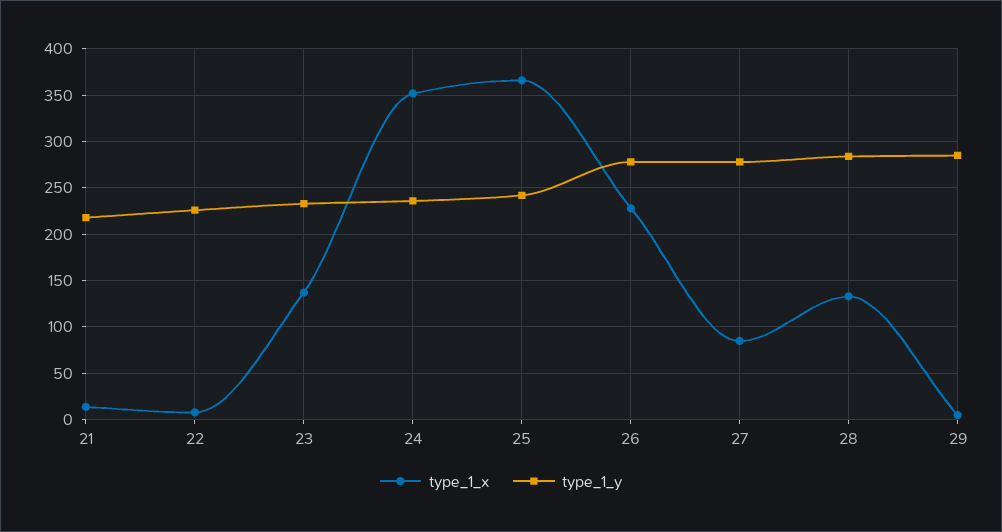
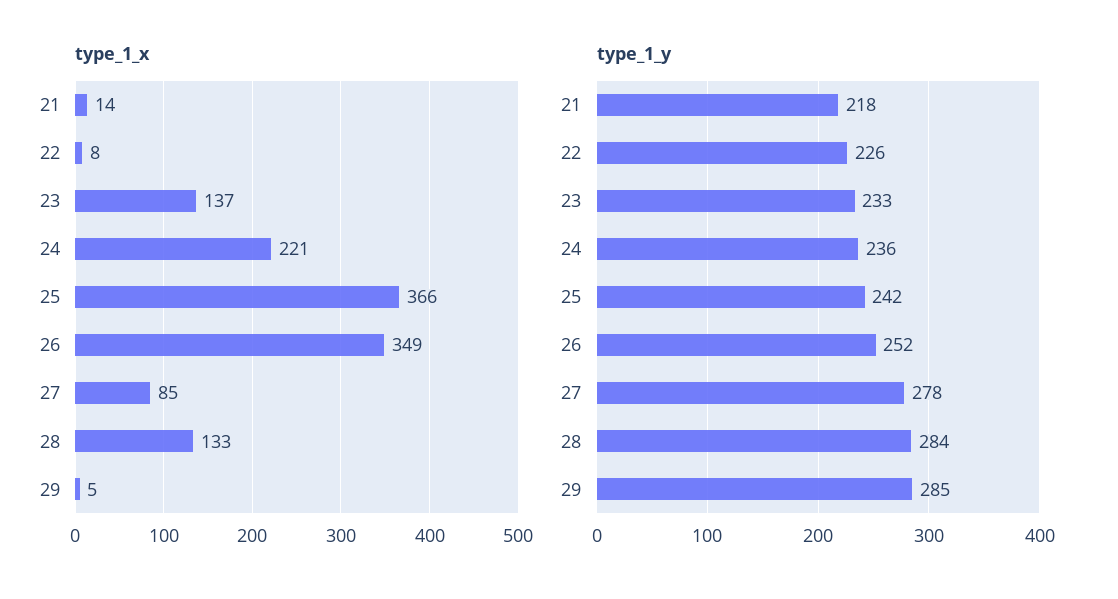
  {
    "type_1_x": {
      "21": 14,
      "22": 8,
      "23": 137,
-     "24": 350,
+     "24": 221,
      "25": 366,
-     "26": 230,
+     "26": 349,
      "27": 85,
      "28": 133,
      "29": 5
    },
    "type_1_y": {
      "21": 218,
      "22": 226,
      "23": 233,
      "24": 236,
      "25": 242,
-     "26": 280,
+     "26": 252,
      "27": 278,
      "28": 284,
      "29": 285
    }
  }

